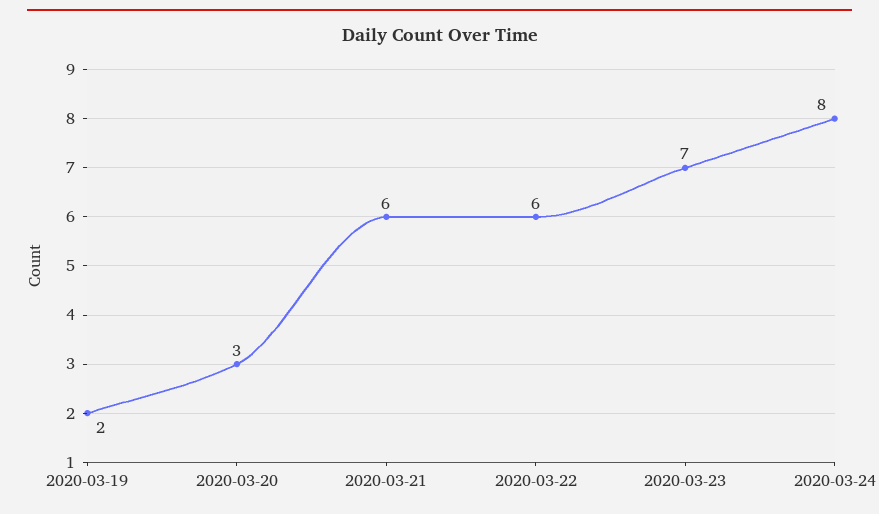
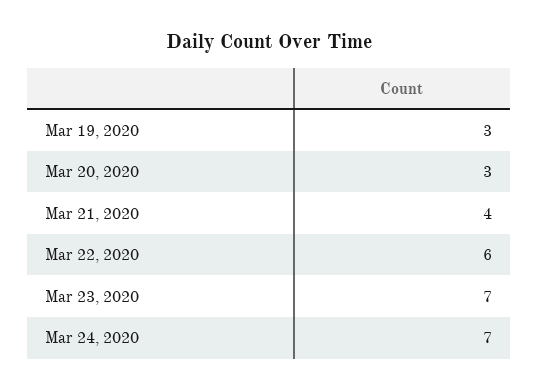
  {
-   "2020-03-19": 2,
+   "2020-03-19": 3,
    "2020-03-20": 3,
-   "2020-03-21": 6,
+   "2020-03-21": 4,
    "2020-03-22": 6,
    "2020-03-23": 7,
-   "2020-03-24": 8
+   "2020-03-24": 7
  }

